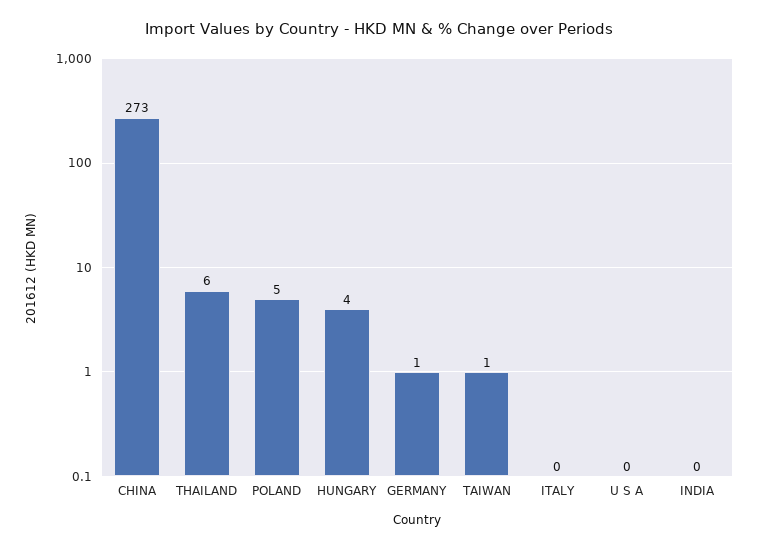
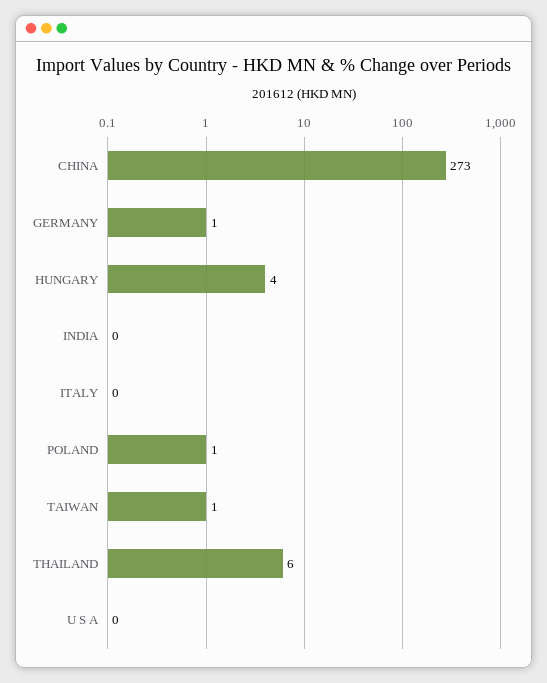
  {
    "CHINA": 273,
    "THAILAND": 6,
-   "POLAND": 5,
+   "POLAND": 1,
    "HUNGARY": 4,
    "GERMANY": 1,
    "TAIWAN": 1,
    "ITALY": 0,
    "U S A": 0,
    "INDIA": 0
  }

